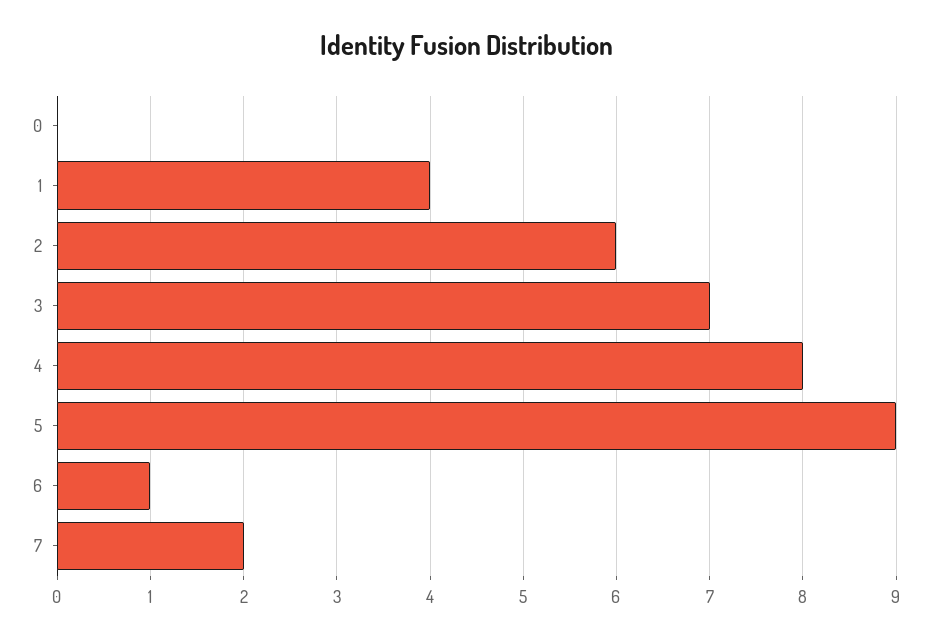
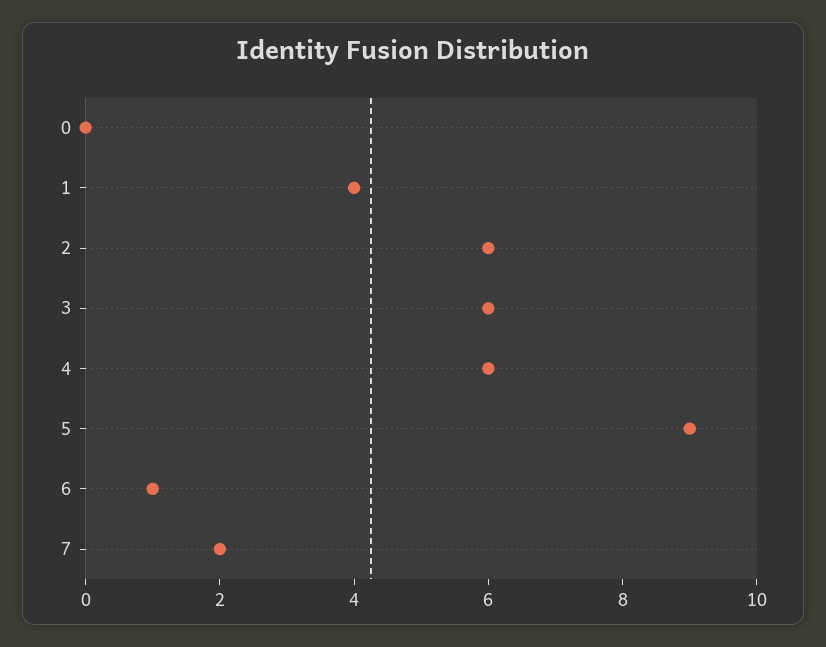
  {
    "0": 0,
    "1": 4,
    "2": 6,
-   "3": 7,
+   "3": 6,
-   "4": 8,
+   "4": 6,
    "5": 9,
    "6": 1,
    "7": 2
  }

